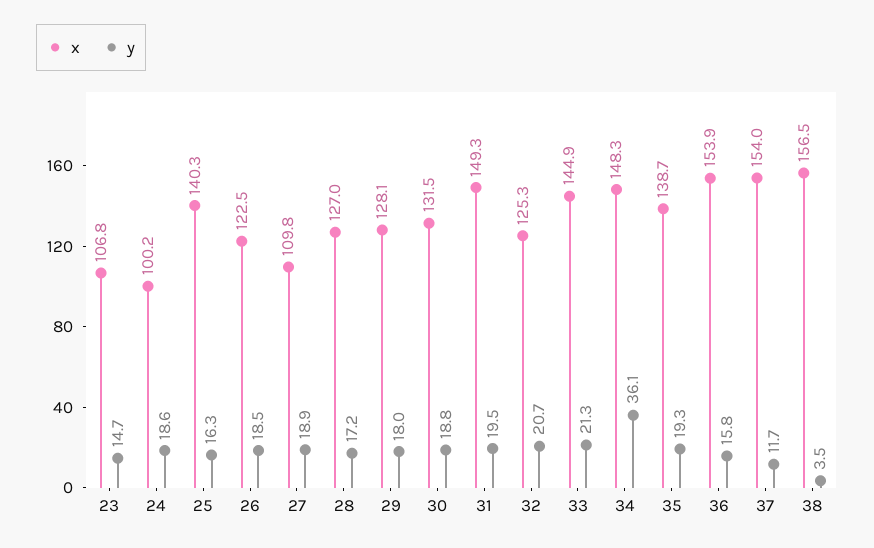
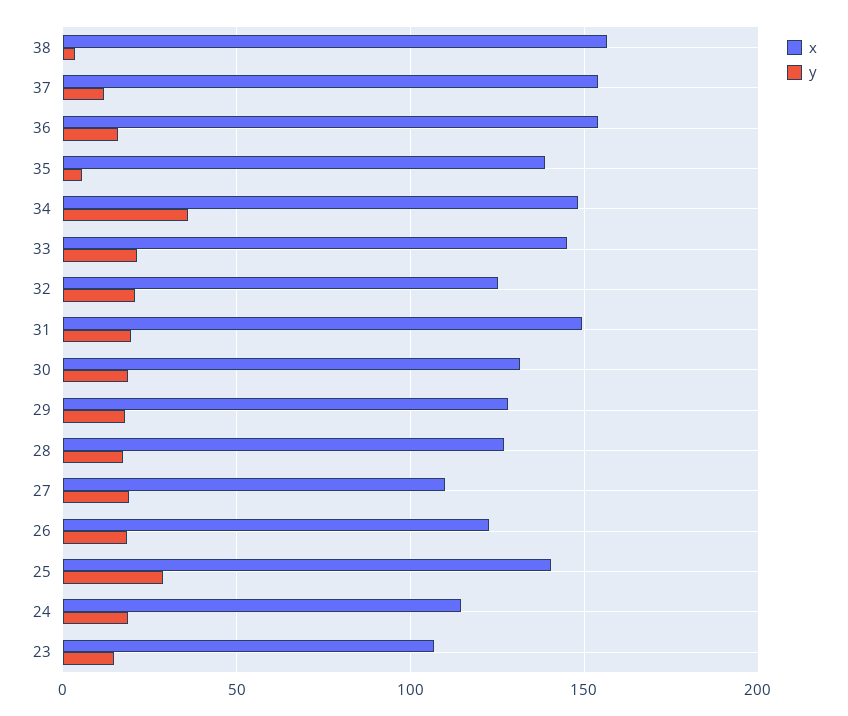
  {
    "x": {
      "23": 106.8,
-     "24": 100.2,
+     "24": 115,
      "25": 140.3,
      "26": 122.5,
      "27": 109.8,
      "28": 127,
      "29": 128.1,
      "30": 131.5,
      "31": 149.3,
      "32": 125.3,
      "33": 144.9,
      "34": 148.3,
      "35": 138.7,
      "36": 153.9,
      "37": 154,
      "38": 156.5
    },
    "y": {
      "23": 14.7,
      "24": 18.6,
-     "25": 16.3,
+     "25": 30,
      "26": 18.5,
      "27": 18.9,
      "28": 17.2,
      "29": 18,
      "30": 18.8,
      "31": 19.5,
      "32": 20.7,
      "33": 21.3,
      "34": 36.1,
-     "35": 19.3,
+     "35": 5,
      "36": 15.8,
      "37": 11.7,
      "38": 3.5
    }
  }

